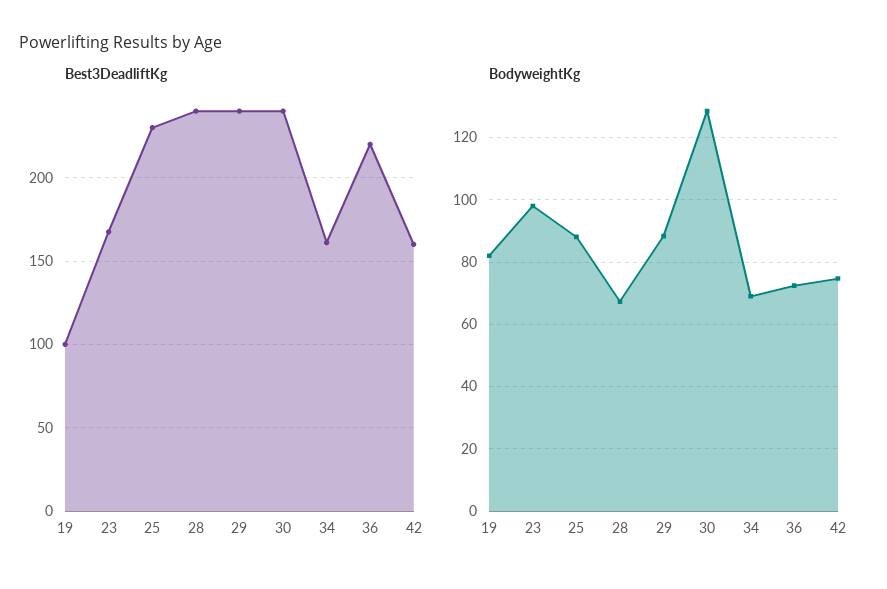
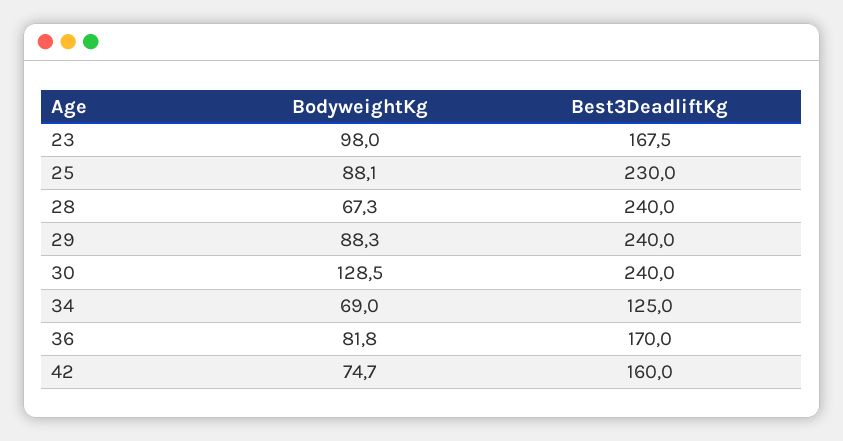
  {
    "Best3DeadliftKg": {
-     "19": 100,
      "23": 167.5,
      "25": 230,
      "28": 240,
      "29": 240,
      "30": 240,
-     "34": 160,
+     "34": 125,
-     "36": 220,
+     "36": 170,
      "42": 160
    },
    "BodyweightKg": {
-     "19": 82,
      "23": 98,
      "25": 88.1,
      "28": 67.3,
      "29": 88.3,
      "30": 128.5,
      "34": 69,
-     "36": 72,
+     "36": 81.8,
      "42": 74.7
    }
  }

